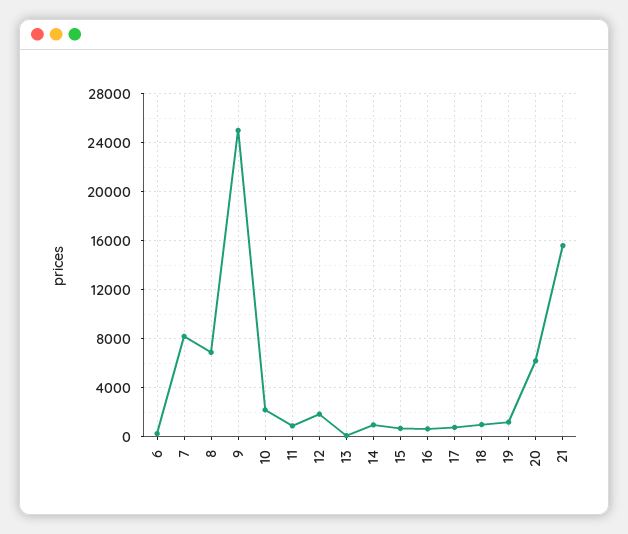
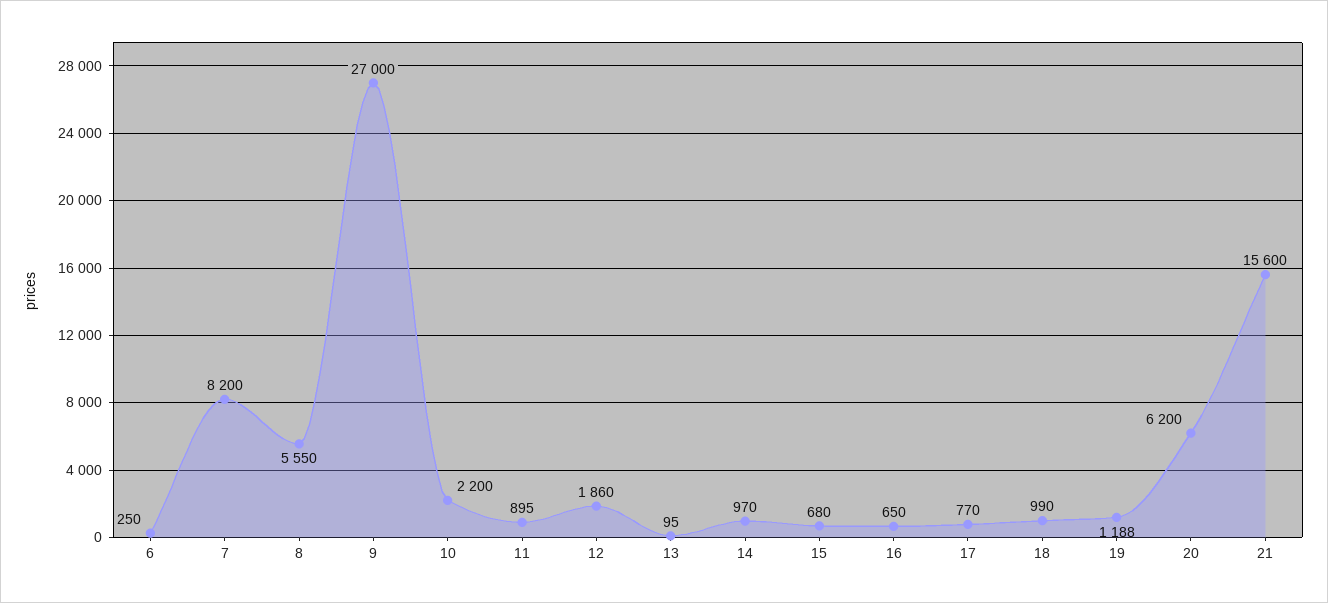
  {
    "6": 250,
    "7": 8200,
-   "8": 7000,
+   "8": 5550,
-   "9": 25000,
+   "9": 27000,
    "10": 2200,
    "11": 895,
    "12": 1860,
    "13": 95,
    "14": 970,
    "15": 680,
    "16": 650,
    "17": 770,
    "18": 990,
    "19": 1188,
    "20": 6200,
    "21": 15600
  }

